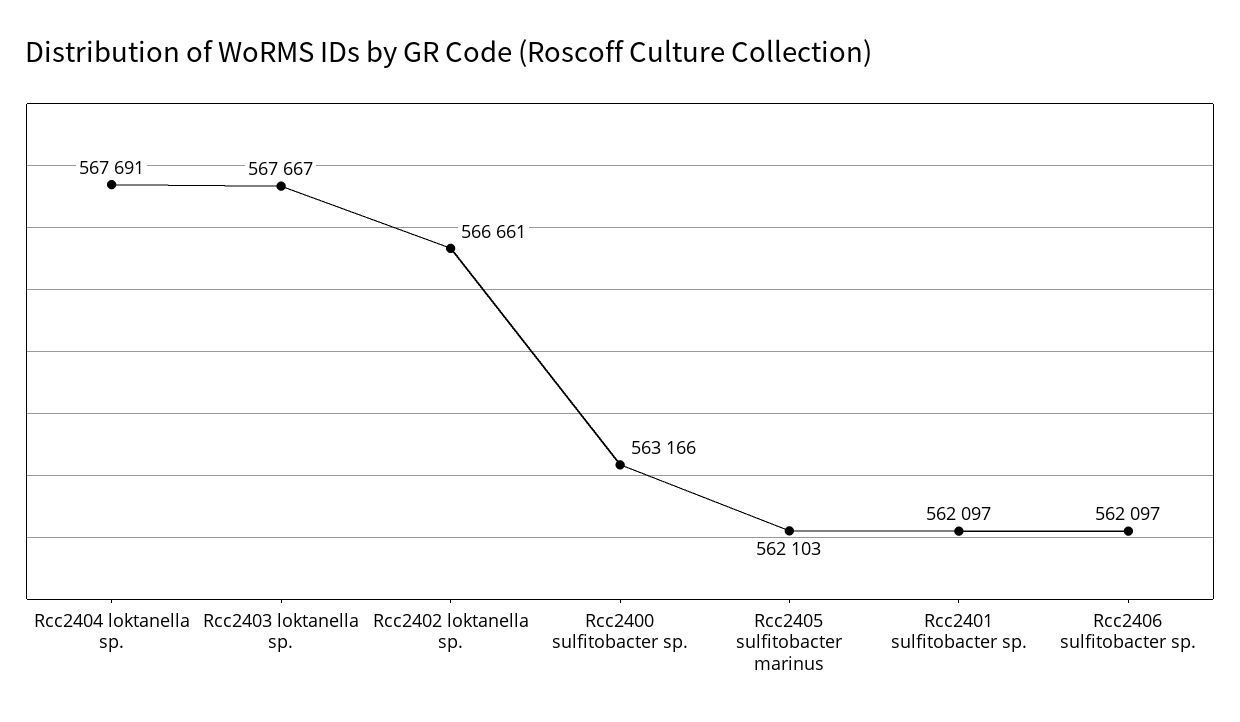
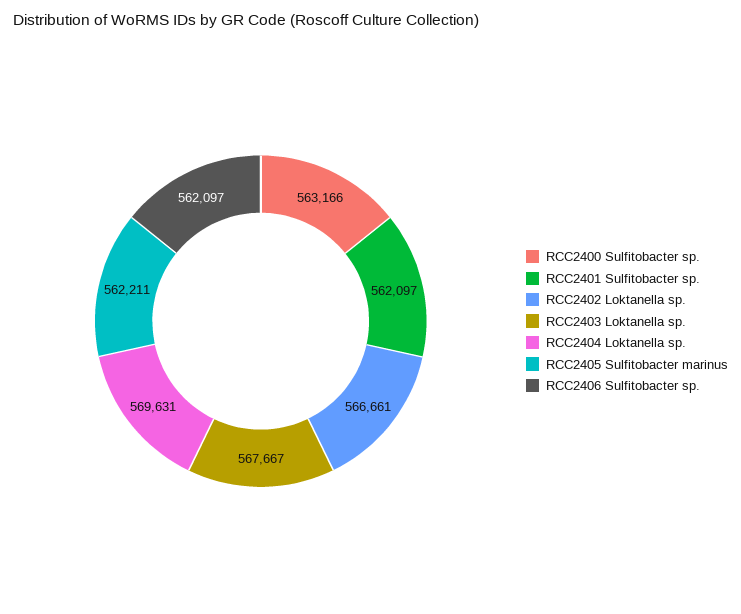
  {
-   "Rcc2404 loktanella sp.": 567691,
+   "Rcc2404 loktanella sp.": 569631,
    "Rcc2403 loktanella sp.": 567667,
    "Rcc2402 loktanella sp.": 566661,
    "Rcc2400 sulfitobacter sp.": 563166,
-   "Rcc2405 sulfitobacter marinus": 562103,
+   "Rcc2405 sulfitobacter marinus": 562211,
    "Rcc2401 sulfitobacter sp.": 562097,
    "Rcc2406 sulfitobacter sp.": 562097
  }

